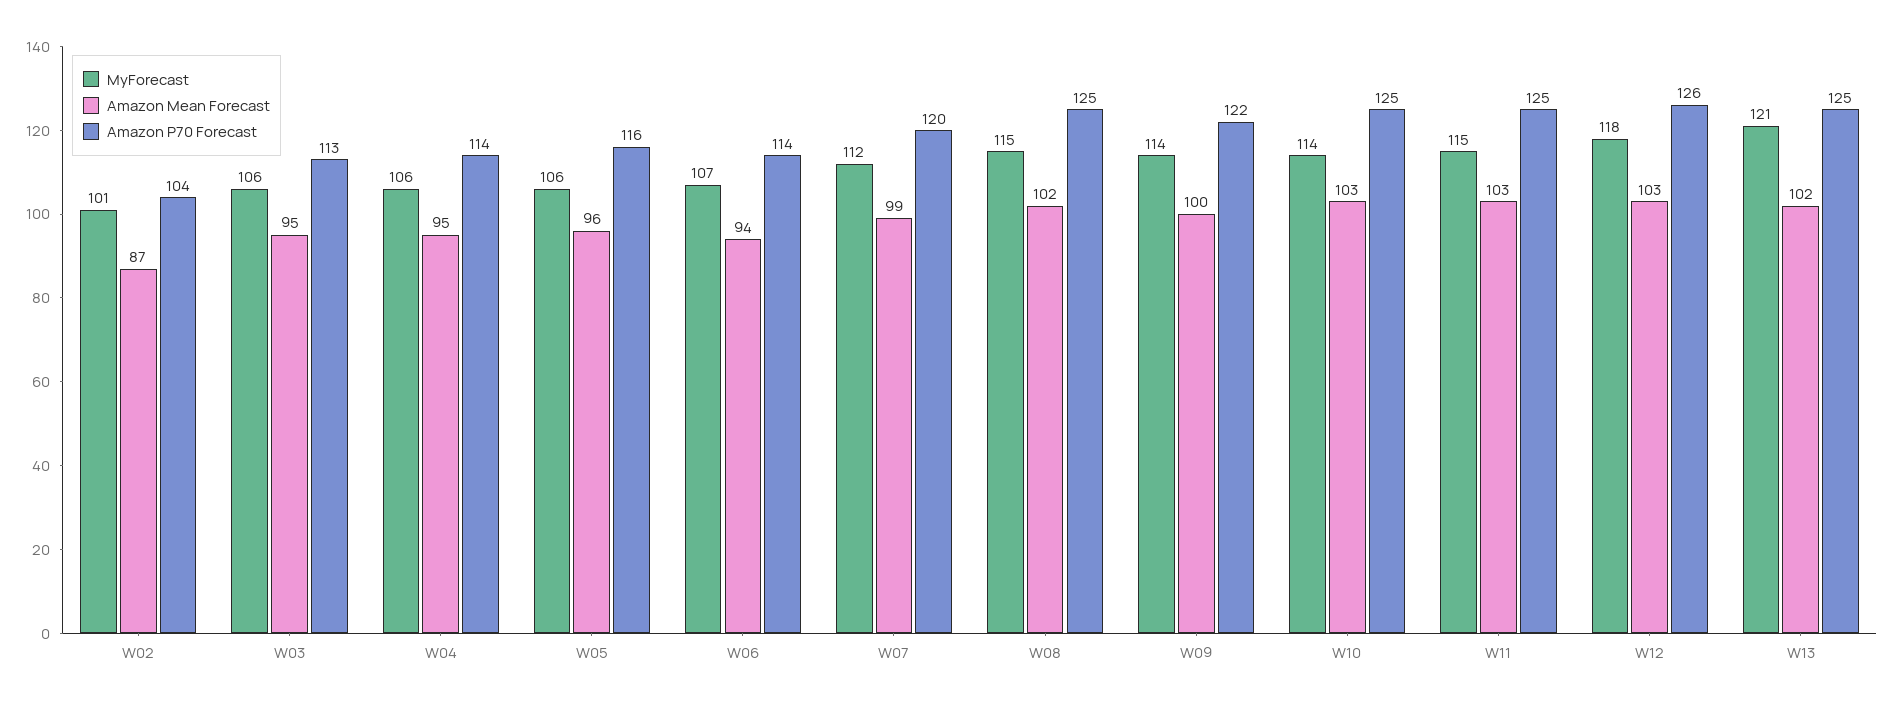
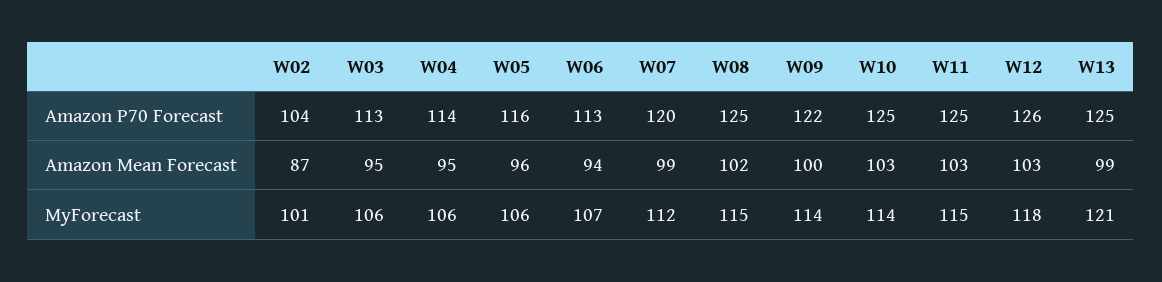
  {
    "MyForecast": {
      "W02": 101,
      "W03": 106,
      "W04": 106,
      "W05": 106,
      "W06": 107,
      "W07": 112,
      "W08": 115,
      "W09": 114,
      "W10": 114,
      "W11": 115,
      "W12": 118,
      "W13": 121
    },
    "Amazon Mean Forecast": {
      "W02": 87,
      "W03": 95,
      "W04": 95,
      "W05": 96,
      "W06": 94,
      "W07": 99,
      "W08": 102,
      "W09": 100,
      "W10": 103,
      "W11": 103,
      "W12": 103,
-     "W13": 102
+     "W13": 99
    },
    "Amazon P70 Forecast": {
      "W02": 104,
      "W03": 113,
      "W04": 114,
      "W05": 116,
-     "W06": 114,
+     "W06": 113,
      "W07": 120,
      "W08": 125,
      "W09": 122,
      "W10": 125,
      "W11": 125,
      "W12": 126,
      "W13": 125
    }
  }

